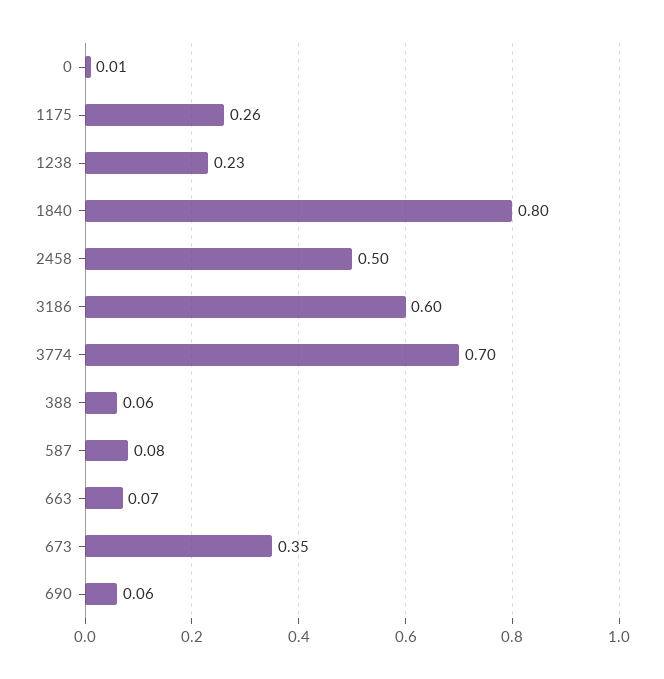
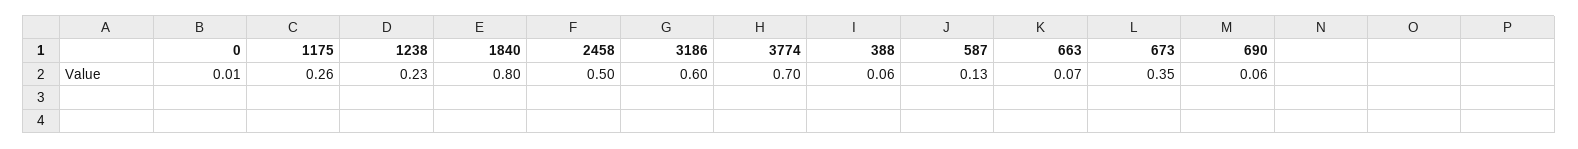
  {
    "0": 0.01,
    "1175": 0.26,
    "1238": 0.23,
    "1840": 0.8,
    "2458": 0.5,
    "3186": 0.6,
    "3774": 0.7,
    "388": 0.06,
-   "587": 0.08,
+   "587": 0.13,
    "663": 0.07,
    "673": 0.35,
    "690": 0.06
  }

